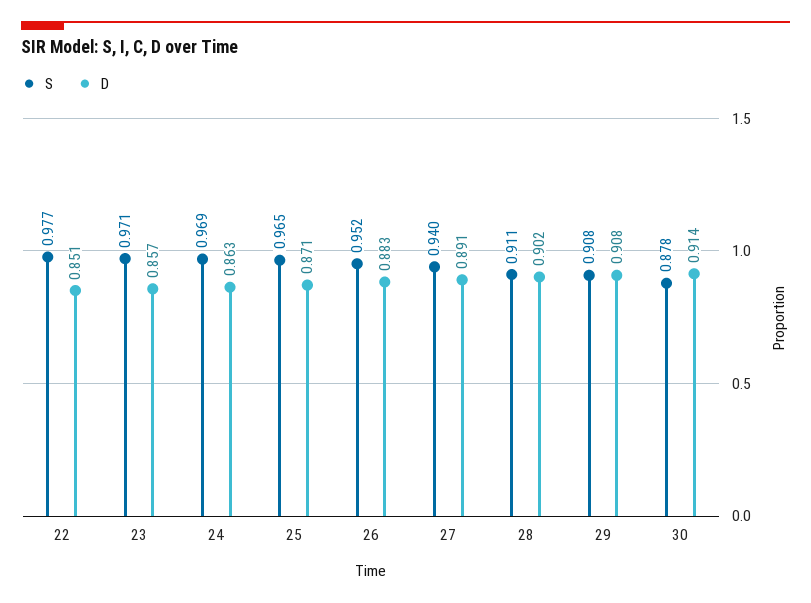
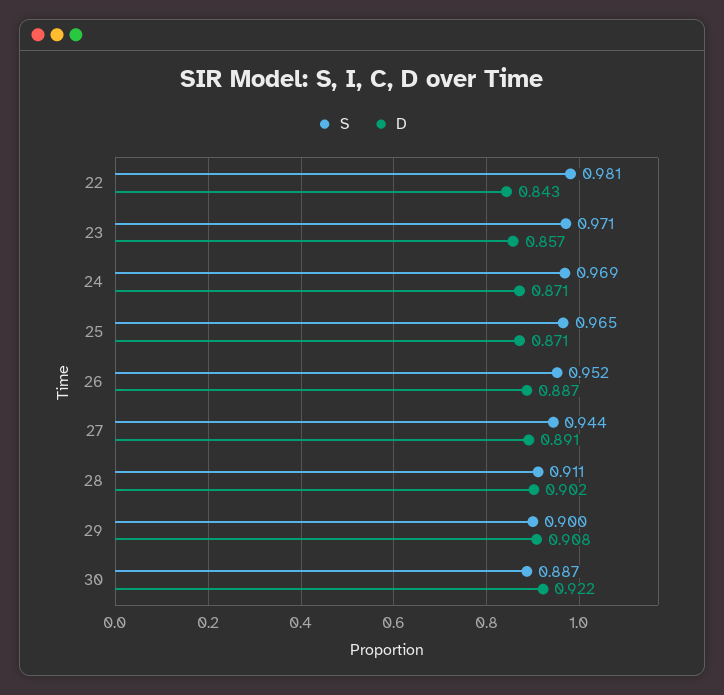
  {
    "S": {
-     "22": 0.977,
+     "22": 0.981,
      "23": 0.971,
      "24": 0.969,
      "25": 0.965,
      "26": 0.952,
-     "27": 0.94,
+     "27": 0.944,
      "28": 0.911,
-     "29": 0.908,
+     "29": 0.9,
-     "30": 0.878
+     "30": 0.887
    },
    "D": {
-     "22": 0.851,
+     "22": 0.843,
      "23": 0.857,
-     "24": 0.863,
+     "24": 0.871,
      "25": 0.871,
-     "26": 0.883,
+     "26": 0.887,
      "27": 0.891,
      "28": 0.902,
      "29": 0.908,
-     "30": 0.914
+     "30": 0.922
    }
  }

